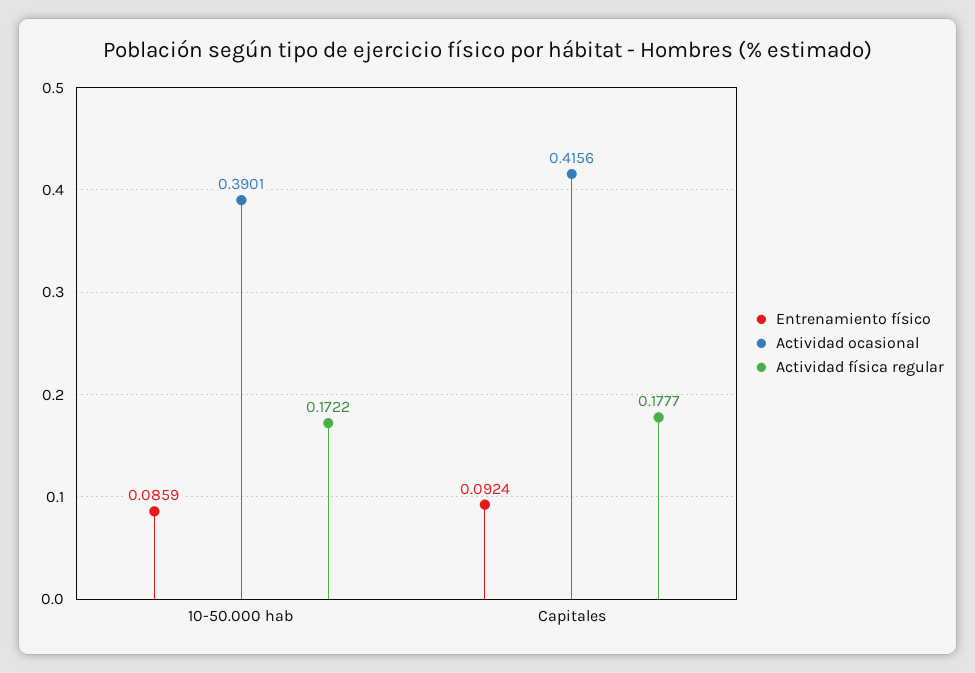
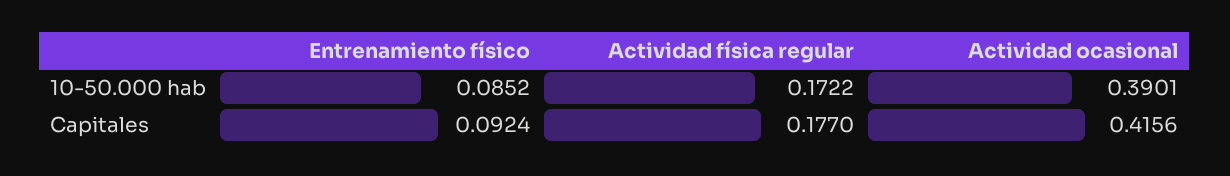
  {
    "Entrenamiento físico": {
-     "10-50.000 hab": 0.0859,
+     "10-50.000 hab": 0.0852,
      "Capitales": 0.0924
    },
    "Actividad ocasional": {
      "10-50.000 hab": 0.3901,
      "Capitales": 0.4156
    },
    "Actividad física regular": {
      "10-50.000 hab": 0.1722,
-     "Capitales": 0.1777
+     "Capitales": 0.177
    }
  }

